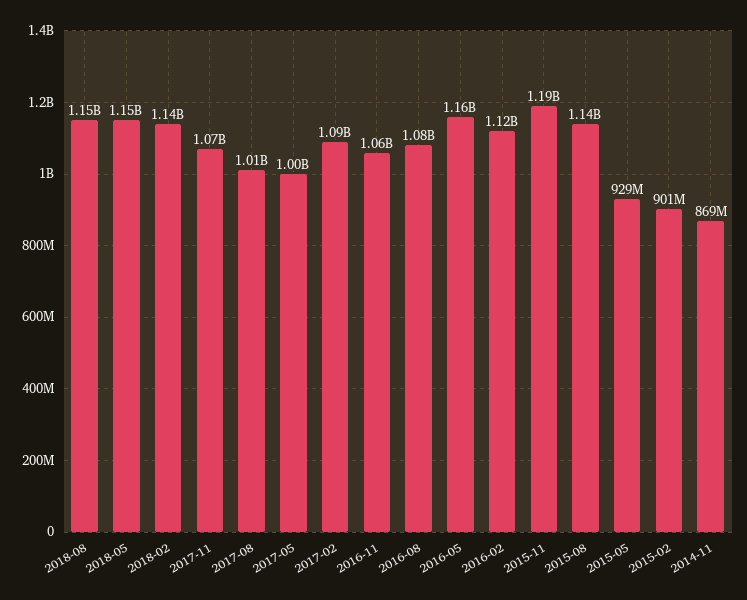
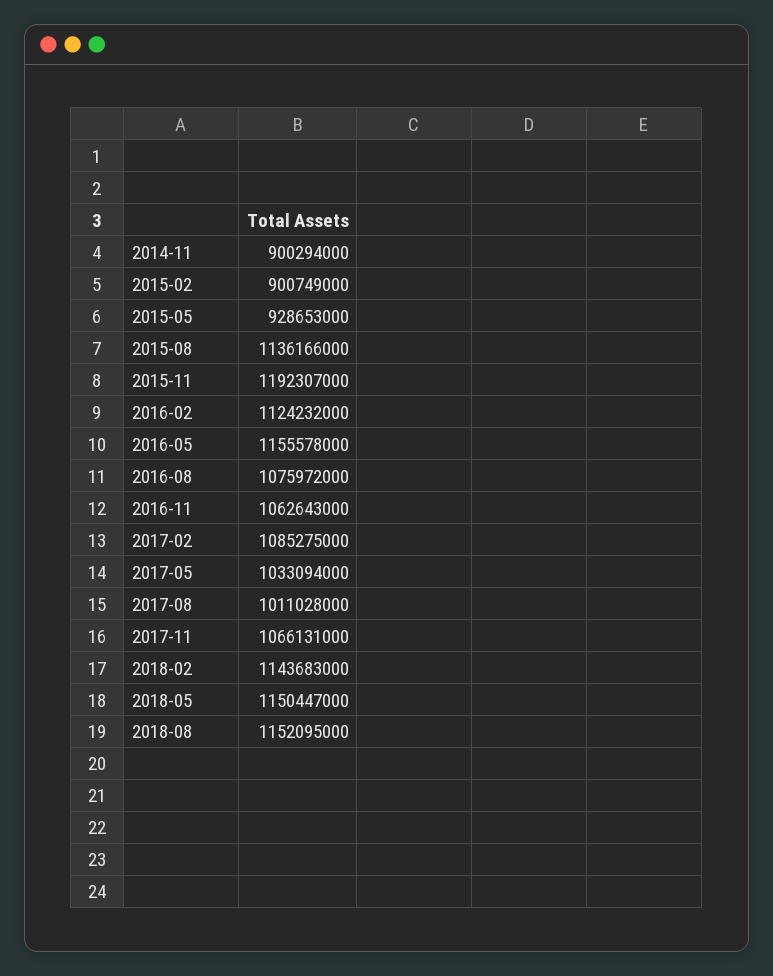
  {
    "2018-08": 1152095000,
    "2018-05": 1150447000,
    "2018-02": 1143683000,
    "2017-11": 1066131000,
    "2017-08": 1011028000,
-   "2017-05": 1000000000,
+   "2017-05": 1033094000,
    "2017-02": 1085275000,
    "2016-11": 1062643000,
    "2016-08": 1075972000,
    "2016-05": 1155578000,
    "2016-02": 1124232000,
    "2015-11": 1192307000,
    "2015-08": 1136166000,
    "2015-05": 928653000,
    "2015-02": 900749000,
-   "2014-11": 869000000
+   "2014-11": 900294000
  }

